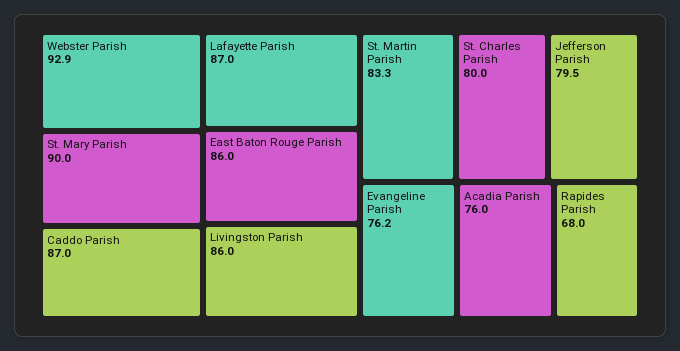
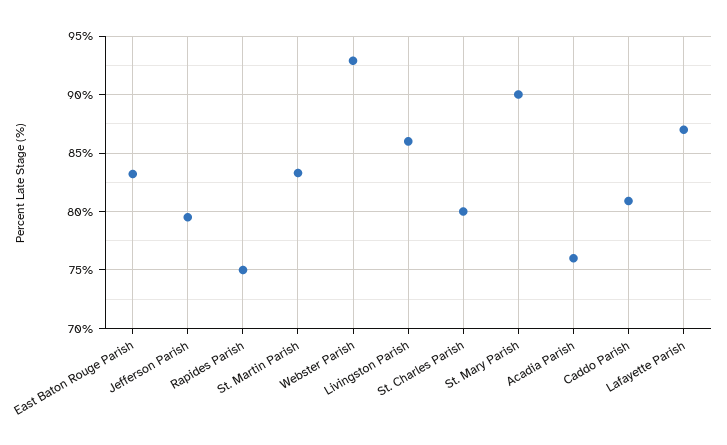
  {
    "Webster Parish": 92.9,
    "St. Mary Parish": 90,
-   "Caddo Parish": 87,
+   "Caddo Parish": 81,
    "Lafayette Parish": 87,
-   "East Baton Rouge Parish": 86,
+   "East Baton Rouge Parish": 83,
    "Livingston Parish": 86,
    "St. Martin Parish": 83.3,
    "St. Charles Parish": 80,
    "Jefferson Parish": 79.5,
-   "Evangeline Parish": 76.2,
    "Acadia Parish": 76,
-   "Rapides Parish": 68
+   "Rapides Parish": 75
  }

